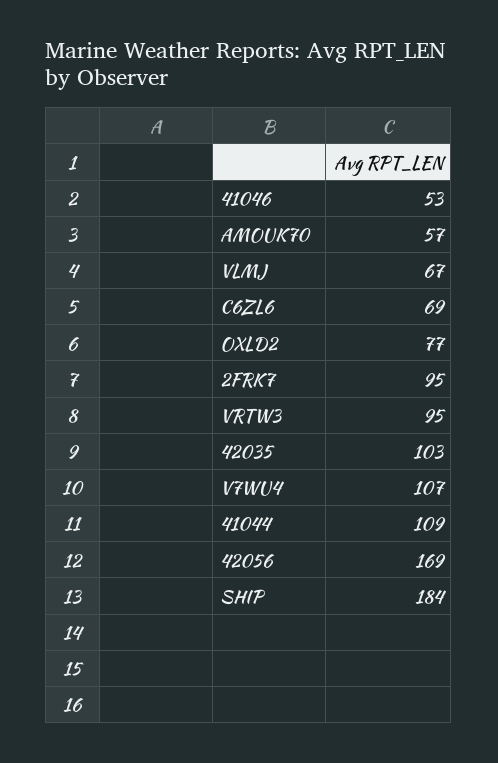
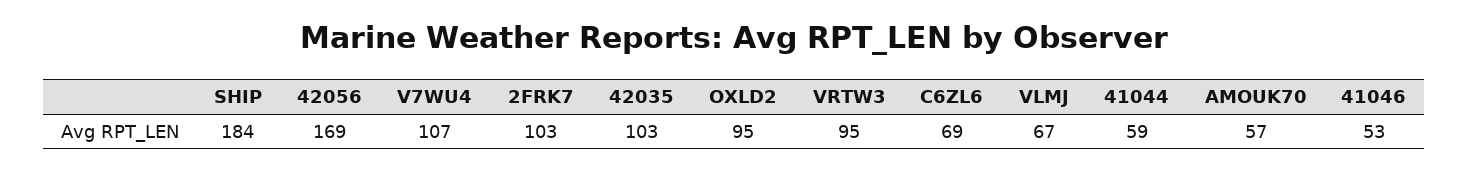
  {
    "41046": 53,
    "AMOUK70": 57,
    "VLMJ": 67,
    "C6ZL6": 69,
-   "OXLD2": 77,
+   "OXLD2": 95,
-   "2FRK7": 95,
+   "2FRK7": 103,
    "VRTW3": 95,
    "42035": 103,
    "V7WU4": 107,
-   "41044": 109,
+   "41044": 59,
    "42056": 169,
    "SHIP": 184
  }

